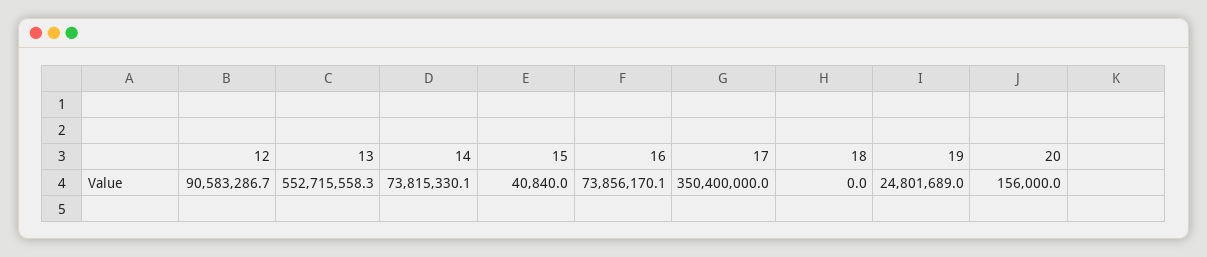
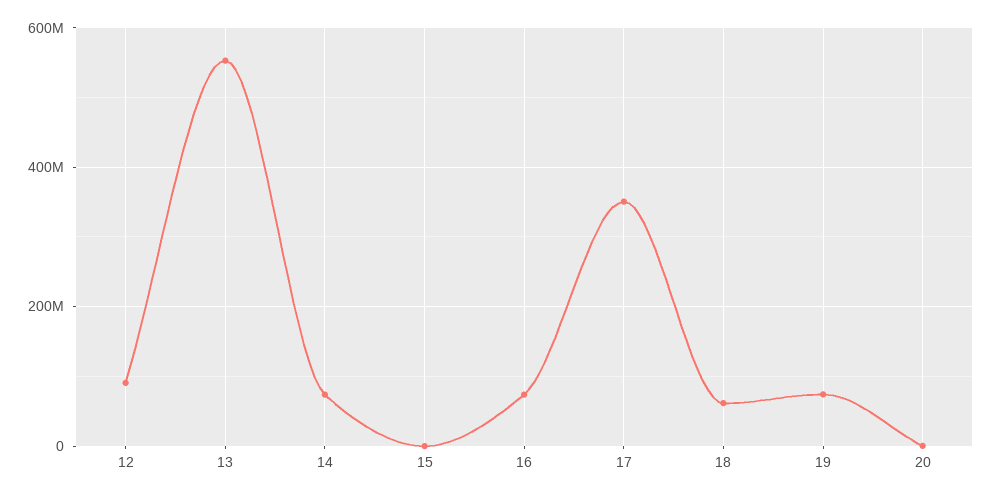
  {
    "12": 90583286.7,
    "13": 552715558.3,
    "14": 73815330.1,
    "15": 40840,
    "16": 73856170.1,
    "17": 350400000,
-   "18": 0,
+   "18": 60000000,
-   "19": 24801689,
+   "19": 80000000,
    "20": 156000
  }

